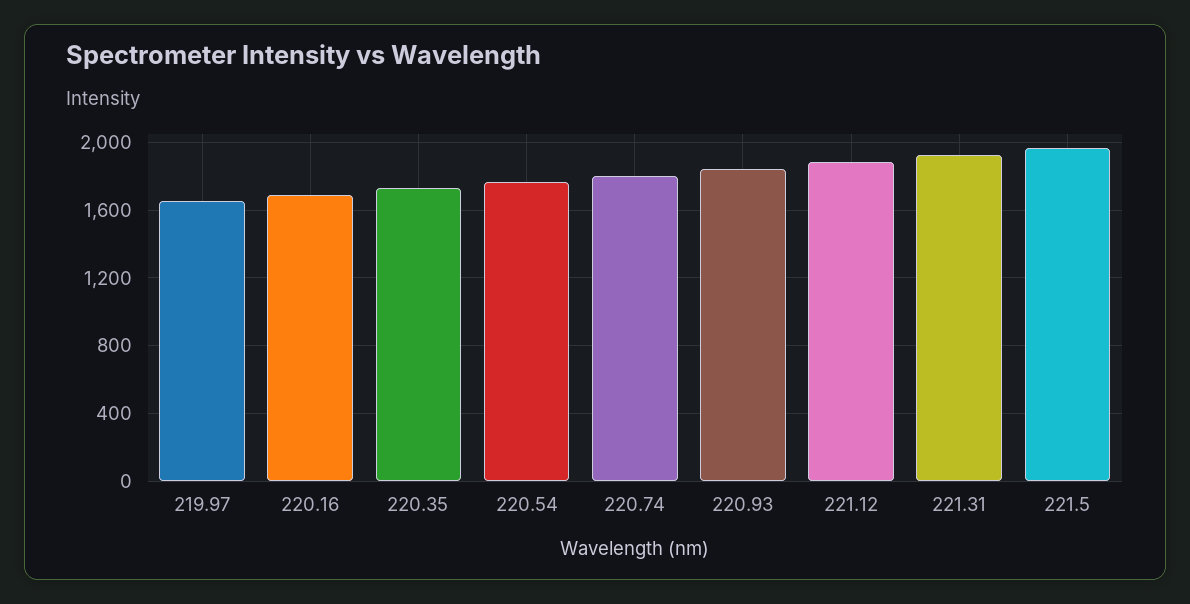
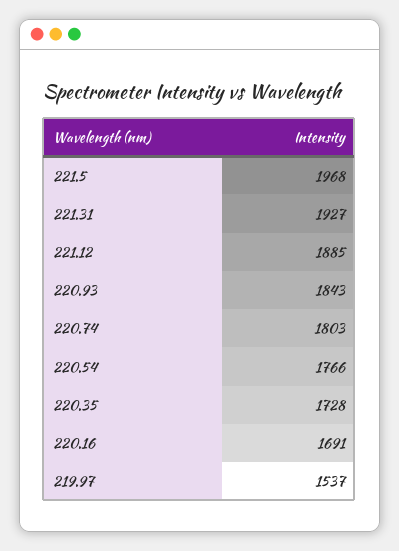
  {
-   "219.97": 1650,
+   "219.97": 1537,
    "220.16": 1691,
    "220.35": 1728,
    "220.54": 1766,
    "220.74": 1803,
    "220.93": 1843,
    "221.12": 1885,
    "221.31": 1927,
    "221.5": 1968
  }

